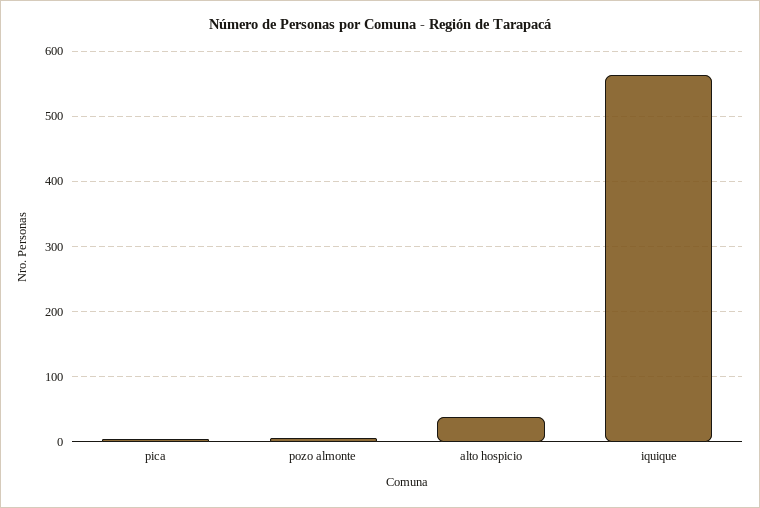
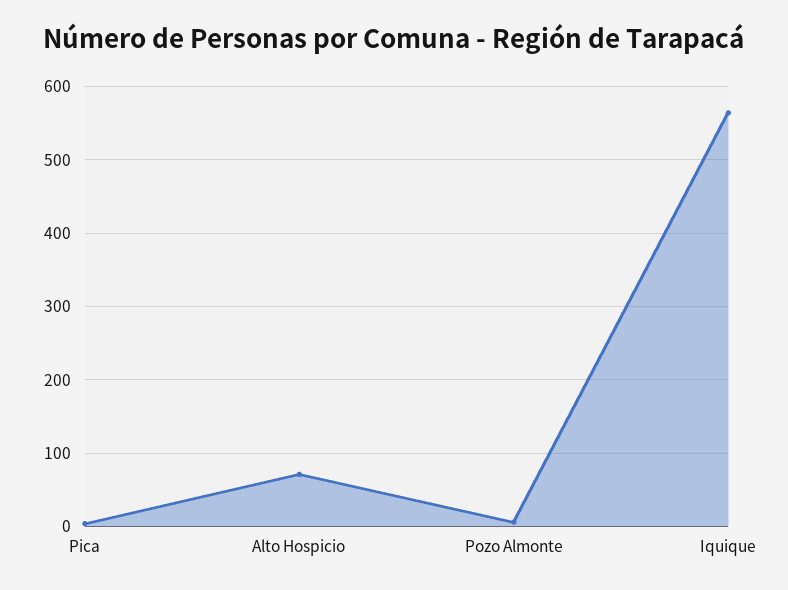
  {
    "pica": 0,
    "pozo almonte": 10,
-   "alto hospicio": 40,
+   "alto hospicio": 70,
    "iquique": 560
  }

